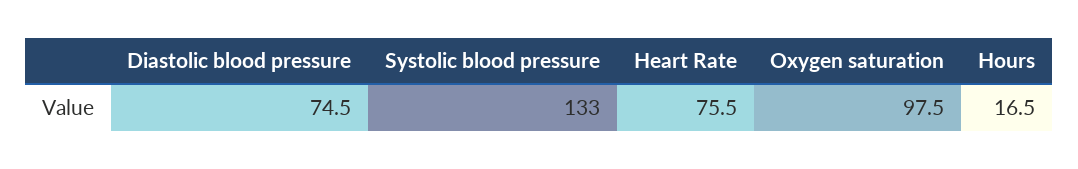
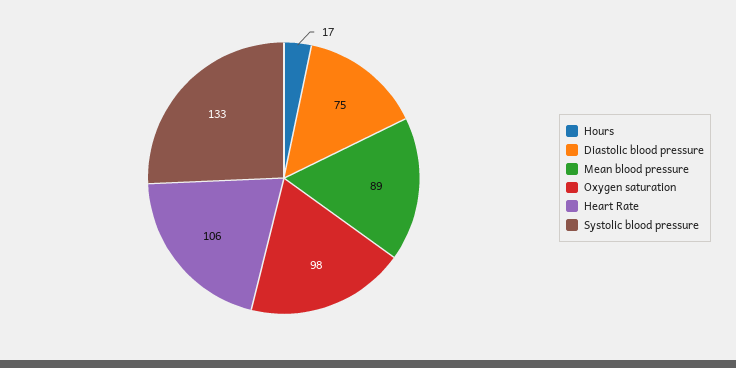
  {
    "Diastolic blood pressure": 74.5,
    "Systolic blood pressure": 133,
-   "Heart Rate": 75.5,
+   "Heart Rate": 106,
    "Oxygen saturation": 97.5,
-   "Hours": 16.5
+   "Hours": 16.5,
+   "Mean blood pressure": 89
  }

